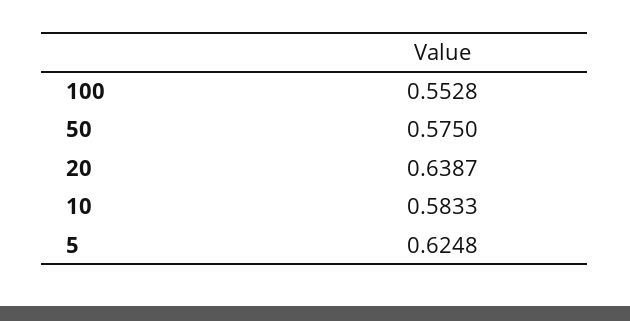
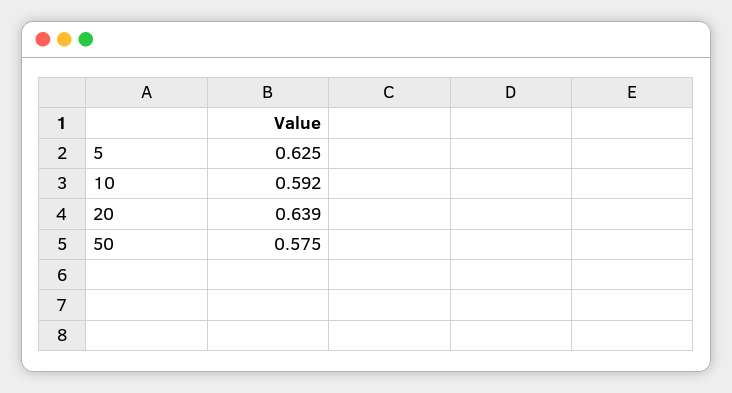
  {
-   "100": 0.5528,
    "50": 0.575,
    "20": 0.6387,
-   "10": 0.5833,
+   "10": 0.592,
    "5": 0.6248
  }

